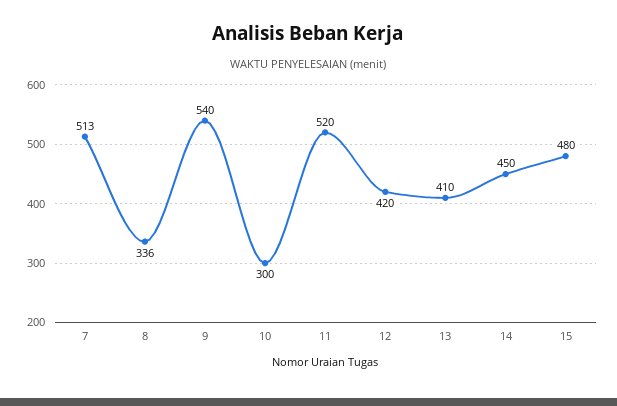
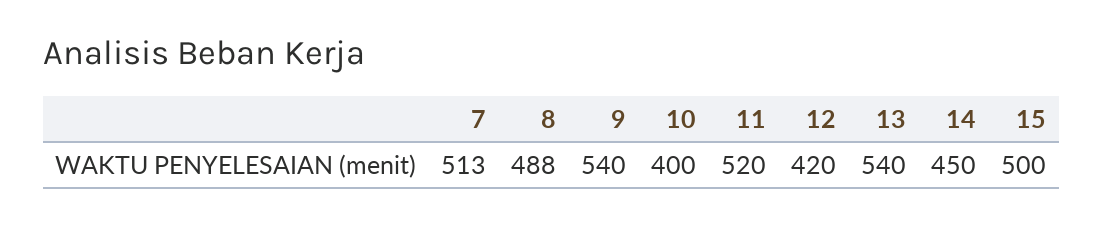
  {
    "7": 513,
-   "8": 336,
+   "8": 488,
    "9": 540,
-   "10": 300,
+   "10": 400,
    "11": 520,
    "12": 420,
-   "13": 410,
+   "13": 540,
    "14": 450,
-   "15": 480
+   "15": 500
  }

